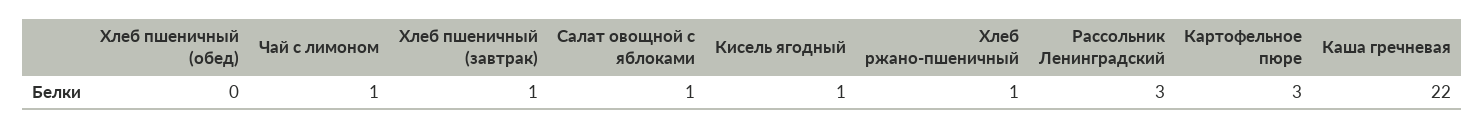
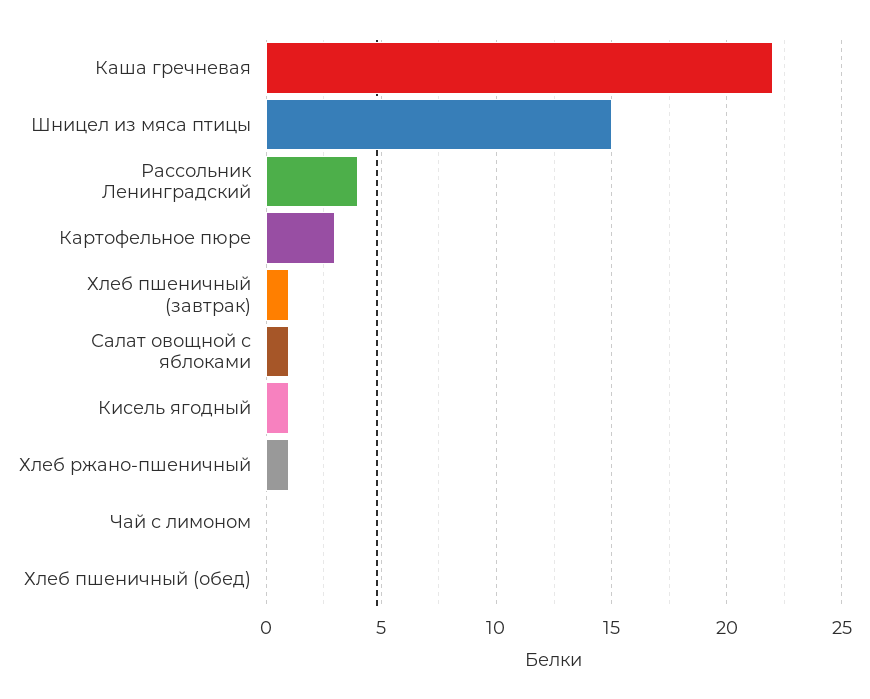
  {
    "Хлеб пшеничный (обед)": 0,
-   "Чай с лимоном": 1,
+   "Чай с лимоном": 0,
    "Хлеб пшеничный (завтрак)": 1,
    "Салат овощной с яблоками": 1,
    "Кисель ягодный": 1,
    "Хлеб ржано-пшеничный": 1,
-   "Рассольник Ленинградский": 3,
+   "Рассольник Ленинградский": 4,
    "Картофельное пюре": 3,
-   "Каша гречневая": 22
+   "Каша гречневая": 22,
+   "Шницел из мяса птицы": 15
  }

